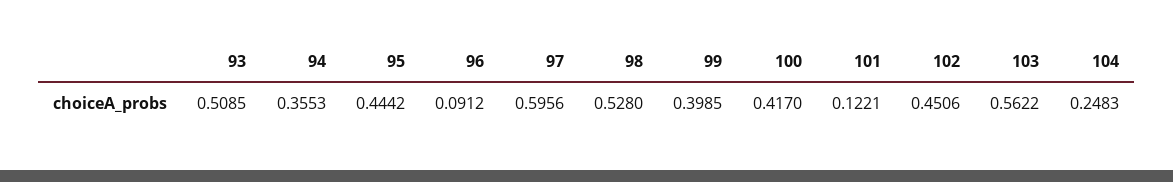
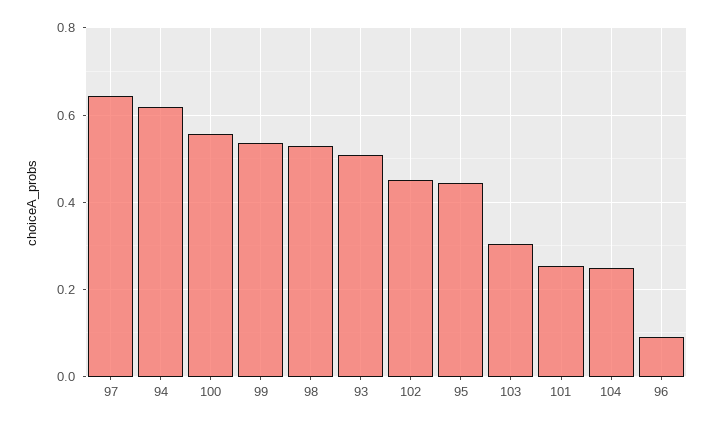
  {
    "93": 0.5085,
-   "94": 0.3553,
+   "94": 0.62,
    "95": 0.4442,
    "96": 0.0912,
-   "97": 0.5956,
+   "97": 0.64,
    "98": 0.528,
-   "99": 0.3985,
+   "99": 0.54,
-   "100": 0.417,
+   "100": 0.56,
-   "101": 0.1221,
+   "101": 0.26,
    "102": 0.4506,
-   "103": 0.5622,
+   "103": 0.3,
    "104": 0.2483
  }

